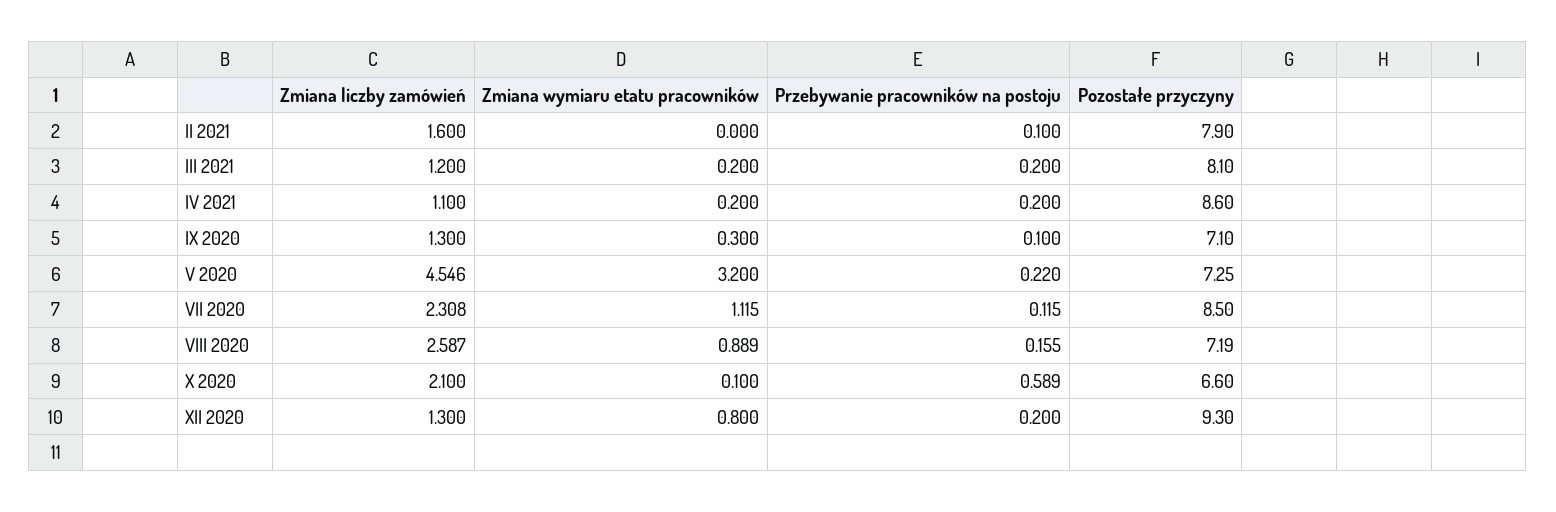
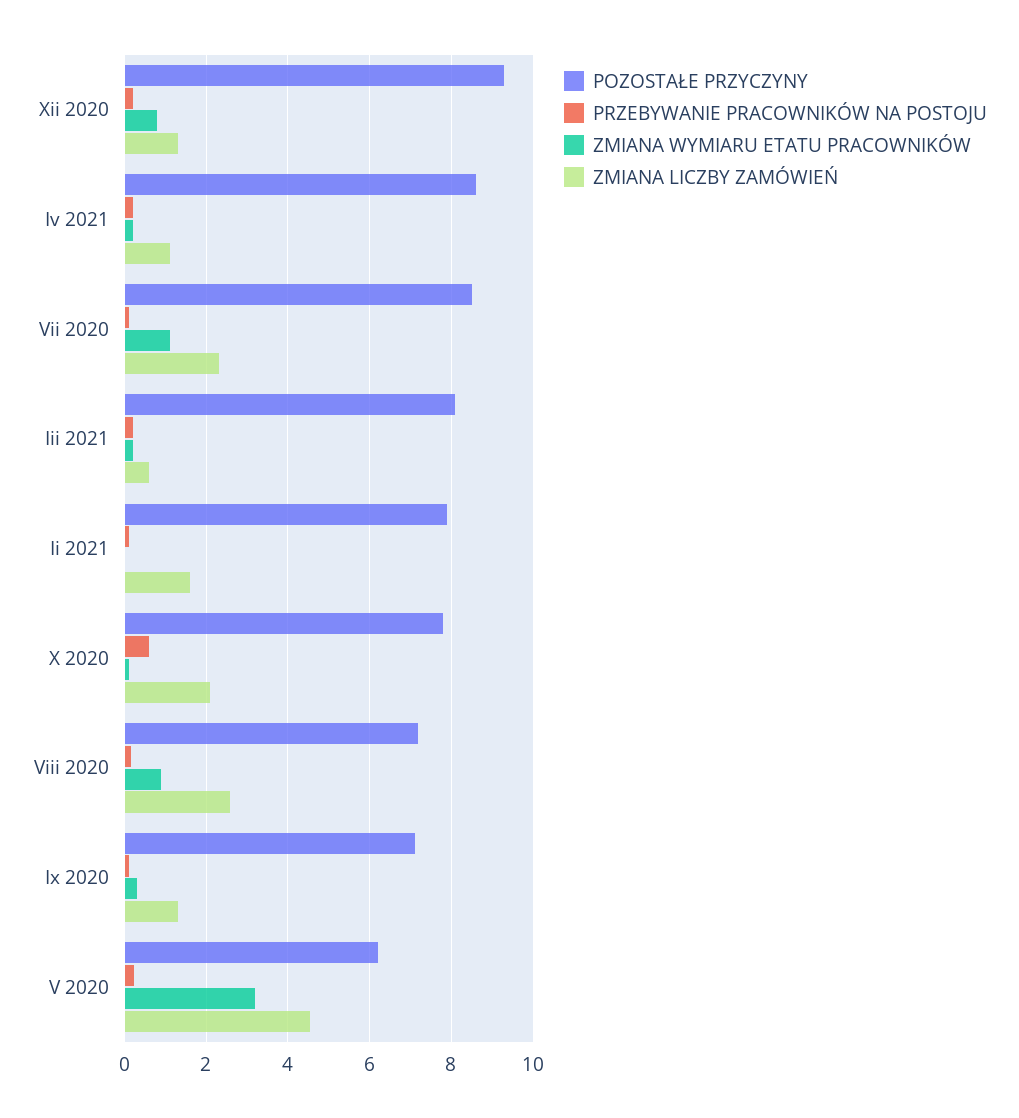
  {
    "Zmiana liczby zamówień": {
      "II 2021": 1.6,
-     "III 2021": 1.2,
+     "III 2021": 0.6,
      "IV 2021": 1.1,
      "IX 2020": 1.3,
      "V 2020": 4.546,
      "VII 2020": 2.308,
      "VIII 2020": 2.587,
      "X 2020": 2.1,
      "XII 2020": 1.3
    },
    "Zmiana wymiaru etatu pracowników": {
      "II 2021": 0,
      "III 2021": 0.2,
      "IV 2021": 0.2,
      "IX 2020": 0.3,
      "V 2020": 3.2,
      "VII 2020": 1.115,
      "VIII 2020": 0.889,
      "X 2020": 0.1,
      "XII 2020": 0.8
    },
    "Przebywanie pracowników na postoju": {
      "II 2021": 0.1,
      "III 2021": 0.2,
      "IV 2021": 0.2,
      "IX 2020": 0.1,
      "V 2020": 0.22,
      "VII 2020": 0.115,
      "VIII 2020": 0.155,
      "X 2020": 0.589,
      "XII 2020": 0.2
    },
    "Pozostałe przyczyny": {
      "II 2021": 7.9,
      "III 2021": 8.1,
      "IV 2021": 8.6,
      "IX 2020": 7.1,
-     "V 2020": 7.25,
+     "V 2020": 6.2,
      "VII 2020": 8.5,
      "VIII 2020": 7.19,
-     "X 2020": 6.6,
+     "X 2020": 7.8,
      "XII 2020": 9.3
    }
  }

